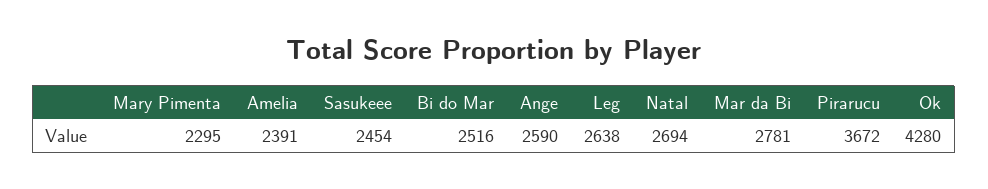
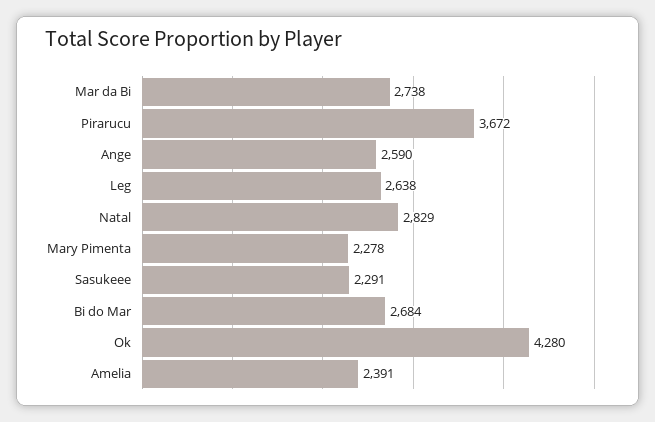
  {
-   "Mary Pimenta": 2295,
+   "Mary Pimenta": 2278,
    "Amelia": 2391,
-   "Sasukeee": 2454,
+   "Sasukeee": 2291,
-   "Bi do Mar": 2516,
+   "Bi do Mar": 2684,
    "Ange": 2590,
    "Leg": 2638,
-   "Natal": 2694,
+   "Natal": 2829,
-   "Mar da Bi": 2781,
+   "Mar da Bi": 2738,
    "Pirarucu": 3672,
    "Ok": 4280
  }

